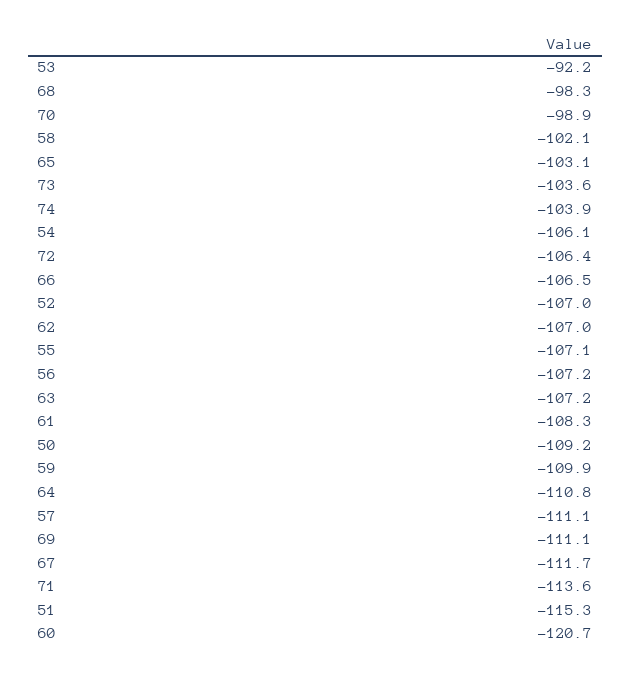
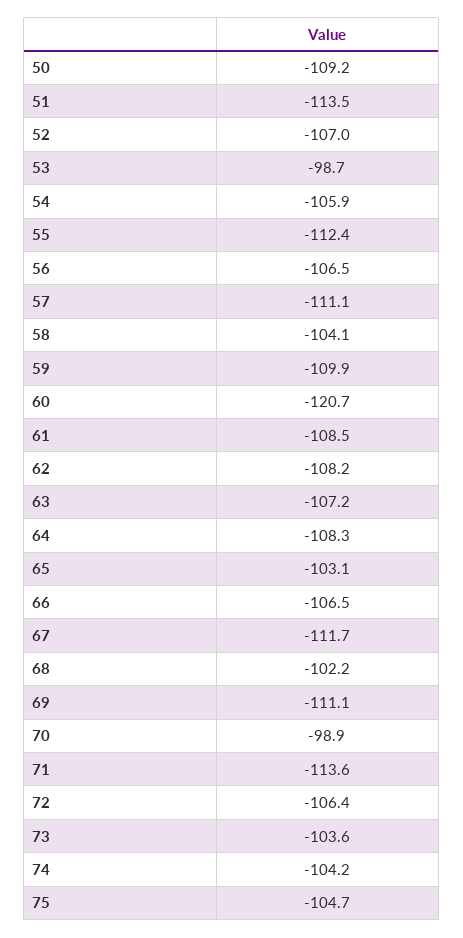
  {
-   "53": -92.2,
+   "53": -98.7,
-   "68": -98.3,
+   "68": -102.2,
    "70": -98.9,
-   "58": -102.1,
+   "58": -104.1,
    "65": -103.1,
    "73": -103.6,
-   "74": -103.9,
+   "74": -104.2,
-   "54": -106.1,
+   "54": -105.9,
    "72": -106.4,
    "66": -106.5,
    "52": -107,
-   "62": -107,
+   "62": -108.2,
-   "55": -107.1,
+   "55": -112.4,
-   "56": -107.2,
+   "56": -106.5,
    "63": -107.2,
-   "61": -108.3,
+   "61": -108.5,
    "50": -109.2,
    "59": -109.9,
-   "64": -110.8,
+   "64": -108.3,
    "57": -111.1,
    "69": -111.1,
    "67": -111.7,
    "71": -113.6,
-   "51": -115.3,
+   "51": -113.5,
-   "60": -120.7
+   "60": -120.7,
+   "75": -104.7
  }

